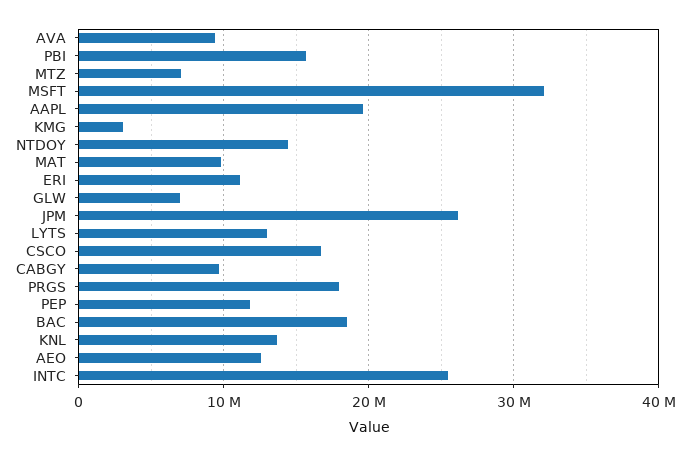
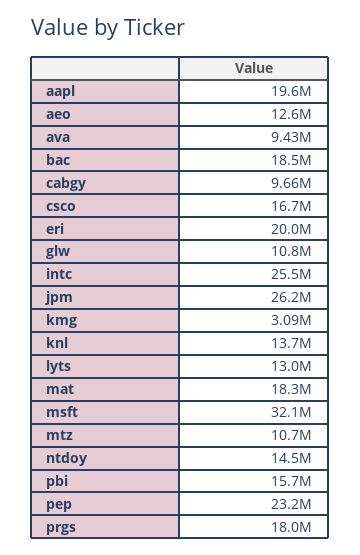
  {
    "AVA": 9430000,
    "PBI": 15700000,
-   "MTZ": 7000000,
+   "MTZ": 10700000,
    "MSFT": 32100000,
    "AAPL": 19600000,
    "KMG": 3090000,
    "NTDOY": 14500000,
-   "MAT": 10000000,
+   "MAT": 18300000,
-   "ERI": 11000000,
+   "ERI": 20000000,
-   "GLW": 7000000,
+   "GLW": 10800000,
    "JPM": 26200000,
    "LYTS": 13000000,
    "CSCO": 16700000,
    "CABGY": 9660000,
    "PRGS": 18000000,
-   "PEP": 12000000,
+   "PEP": 23200000,
    "BAC": 18500000,
    "KNL": 13700000,
    "AEO": 12600000,
    "INTC": 25500000
  }

